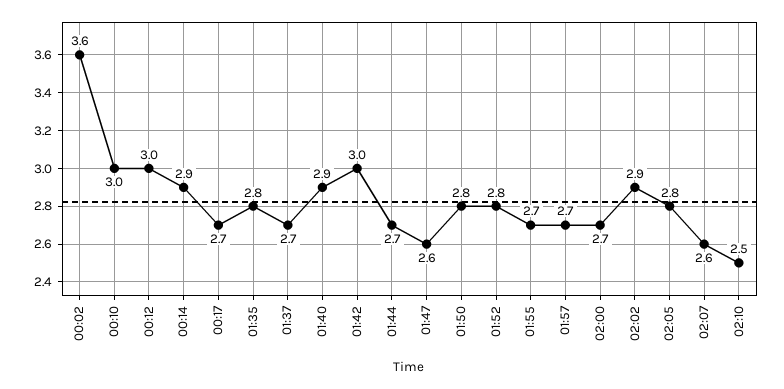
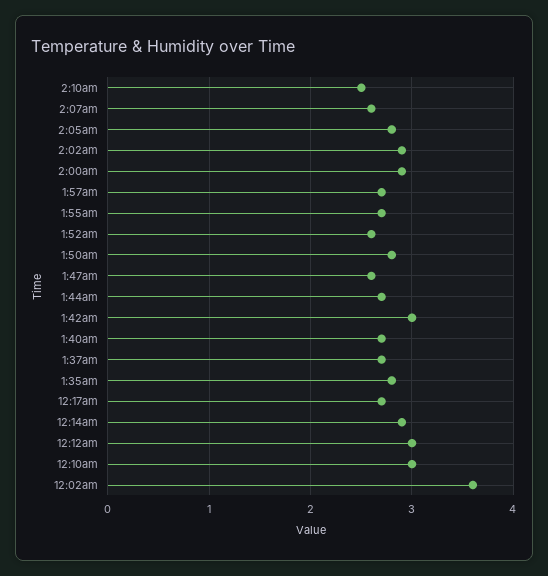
  {
    "00:02": 3.6,
    "00:10": 3,
    "00:12": 3,
    "00:14": 2.9,
    "00:17": 2.7,
    "01:35": 2.8,
    "01:37": 2.7,
-   "01:40": 2.9,
+   "01:40": 2.7,
    "01:42": 3,
    "01:44": 2.7,
    "01:47": 2.6,
    "01:50": 2.8,
-   "01:52": 2.8,
+   "01:52": 2.6,
    "01:55": 2.7,
    "01:57": 2.7,
-   "02:00": 2.7,
+   "02:00": 2.9,
    "02:02": 2.9,
    "02:05": 2.8,
    "02:07": 2.6,
    "02:10": 2.5
  }

